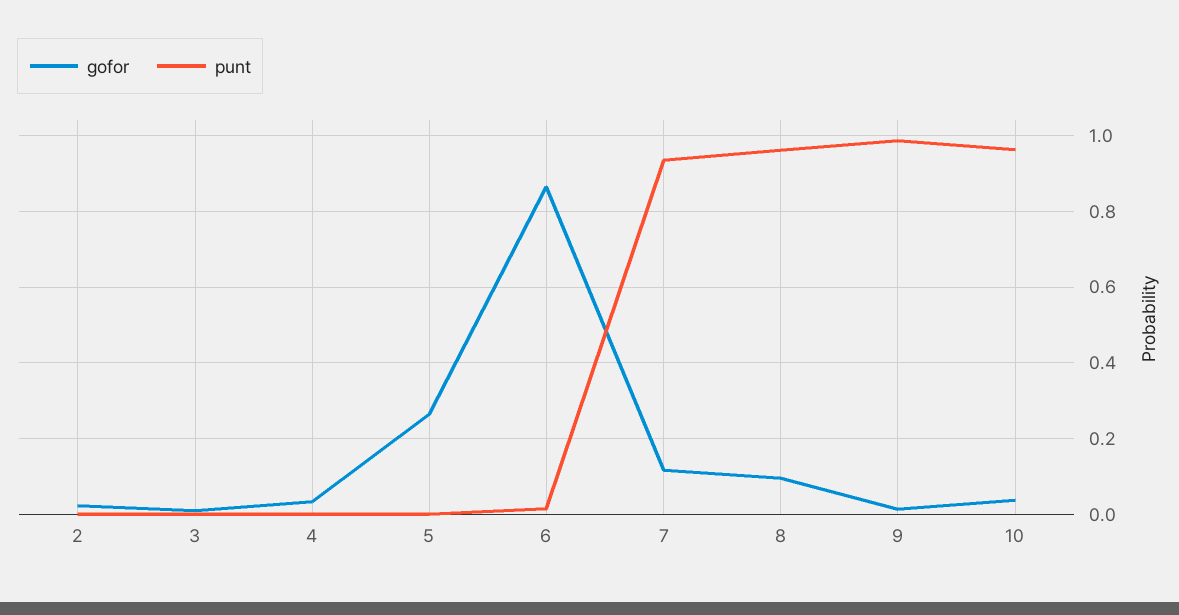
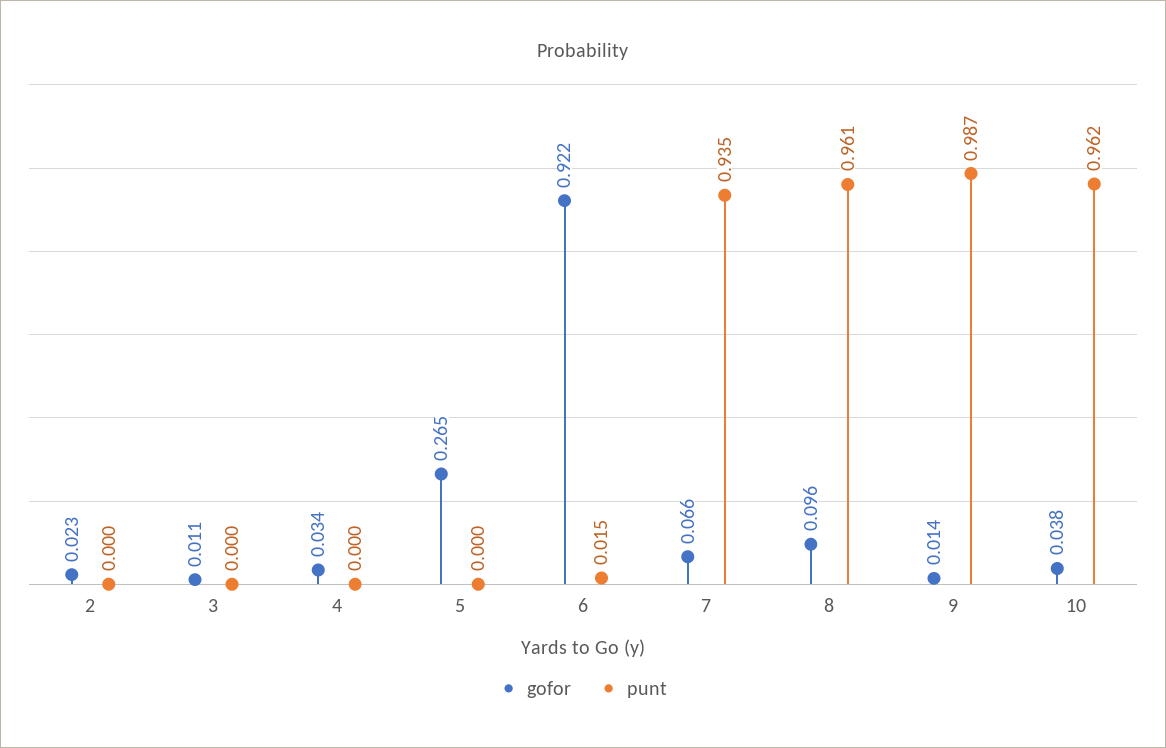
  {
    "gofor": {
      "2": 0.023,
      "3": 0.011,
      "4": 0.034,
      "5": 0.265,
-     "6": 0.86,
+     "6": 0.922,
-     "7": 0.12,
+     "7": 0.066,
      "8": 0.096,
      "9": 0.014,
      "10": 0.038
    },
    "punt": {
      "2": 0,
      "3": 0,
      "4": 0,
      "5": 0,
      "6": 0.015,
      "7": 0.935,
      "8": 0.961,
      "9": 0.987,
      "10": 0.962
    }
  }

